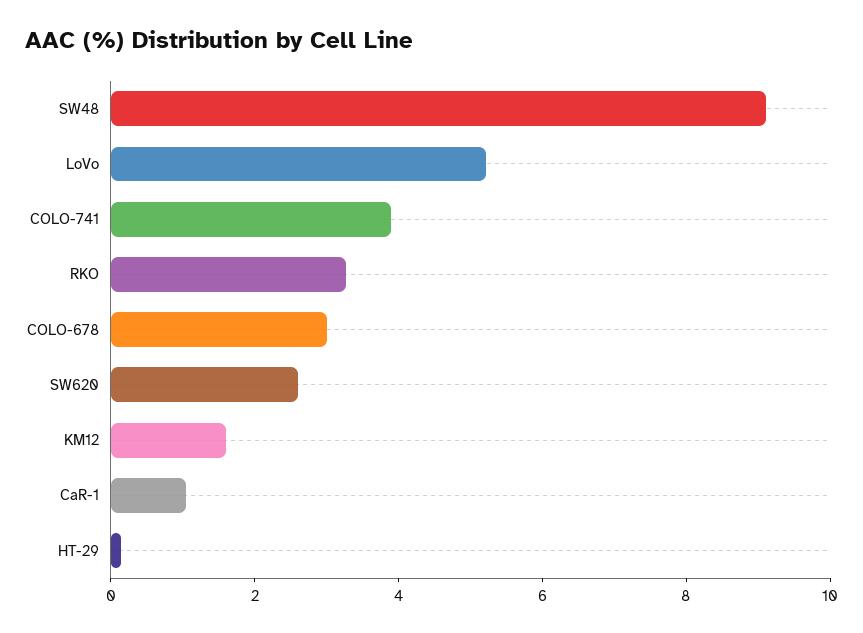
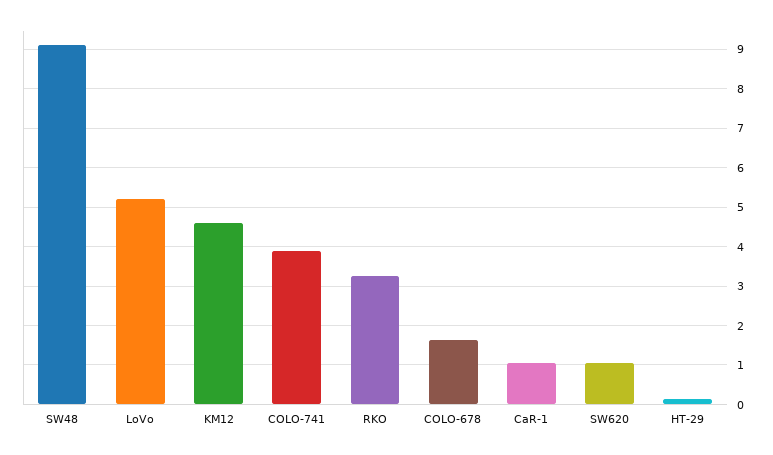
  {
    "SW48": 9.2,
    "LoVo": 5.2,
    "COLO-741": 3.8,
    "RKO": 3.2,
-   "COLO-678": 3,
+   "COLO-678": 1.6,
-   "SW620": 2.5,
+   "SW620": 1,
-   "KM12": 1.5,
+   "KM12": 4.6,
    "CaR-1": 1,
    "HT-29": 0.2
  }

